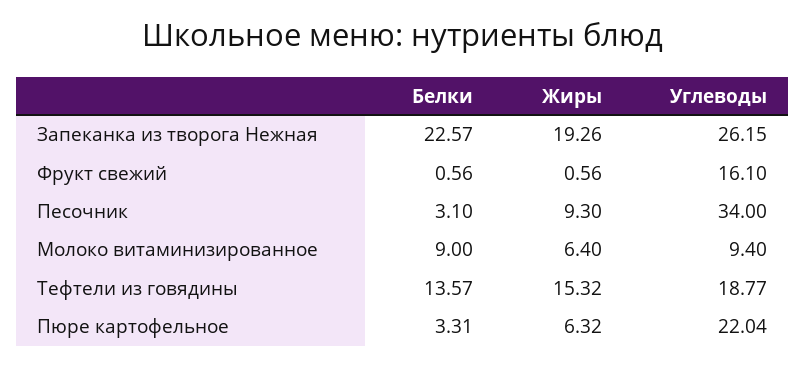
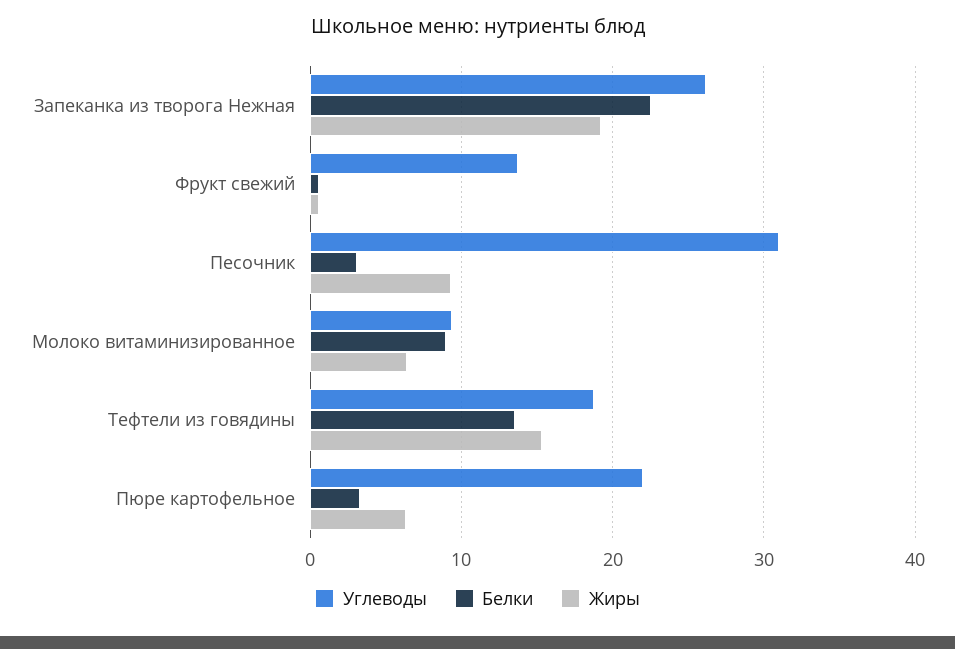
  {
    "Белки": {
      "Запеканка из творога Нежная": 22.57,
      "Фрукт свежий": 0.56,
      "Песочник": 3.1,
      "Молоко витаминизированное": 9,
      "Тефтели из говядины": 13.57,
      "Пюре картофельное": 3.31
    },
    "Жиры": {
      "Запеканка из творога Нежная": 19.26,
      "Фрукт свежий": 0.56,
      "Песочник": 9.3,
      "Молоко витаминизированное": 6.4,
      "Тефтели из говядины": 15.32,
      "Пюре картофельное": 6.32
    },
    "Углеводы": {
      "Запеканка из творога Нежная": 26.15,
-     "Фрукт свежий": 16.1,
+     "Фрукт свежий": 14,
-     "Песочник": 34,
+     "Песочник": 31,
      "Молоко витаминизированное": 9.4,
      "Тефтели из говядины": 18.77,
      "Пюре картофельное": 22.04
    }
  }

